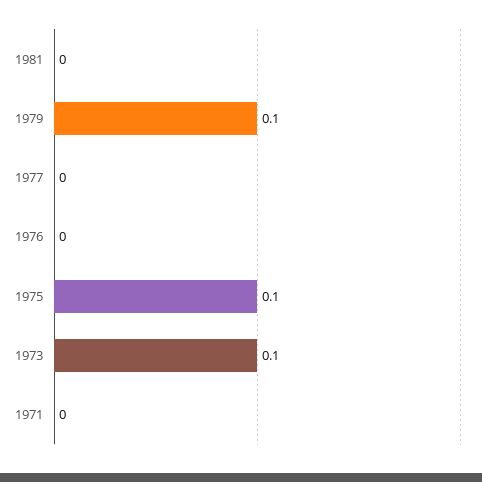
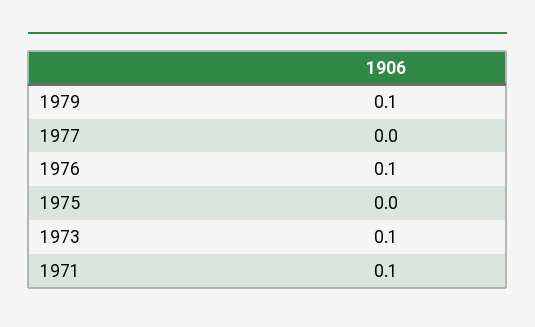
  {
-   "1981": 0,
    "1979": 0.1,
    "1977": 0,
-   "1976": 0,
+   "1976": 0.1,
-   "1975": 0.1,
+   "1975": 0,
    "1973": 0.1,
-   "1971": 0
+   "1971": 0.1
  }

